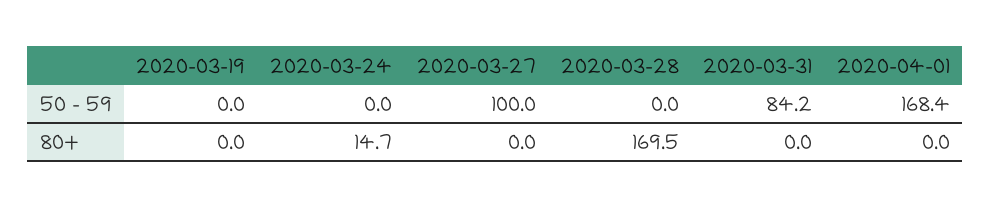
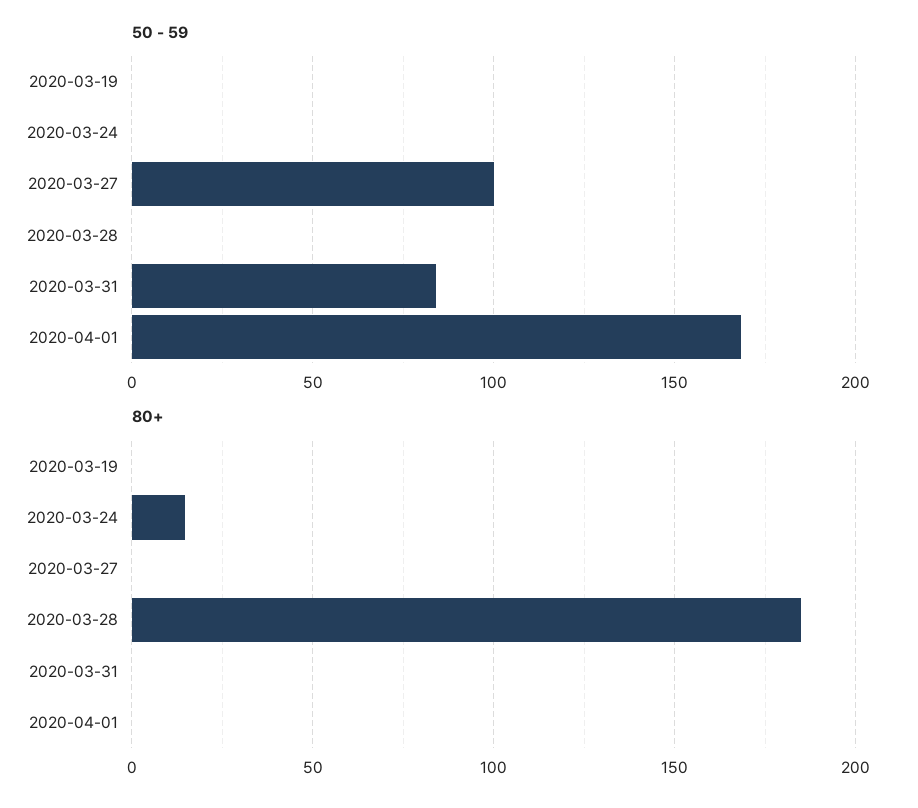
  {
    "50 - 59": {
      "2020-03-19": 0,
      "2020-03-24": 0,
      "2020-03-27": 100,
      "2020-03-28": 0,
      "2020-03-31": 84.2,
      "2020-04-01": 168.4
    },
    "80+": {
      "2020-03-19": 0,
      "2020-03-24": 14.7,
      "2020-03-27": 0,
-     "2020-03-28": 169.5,
+     "2020-03-28": 185,
      "2020-03-31": 0,
      "2020-04-01": 0
    }
  }

